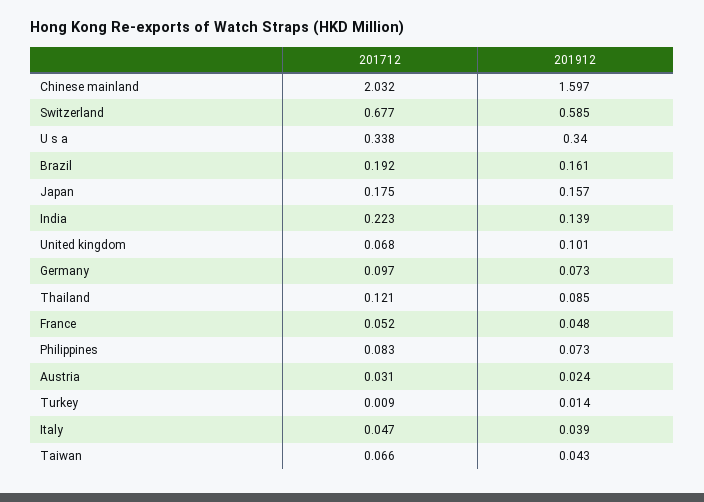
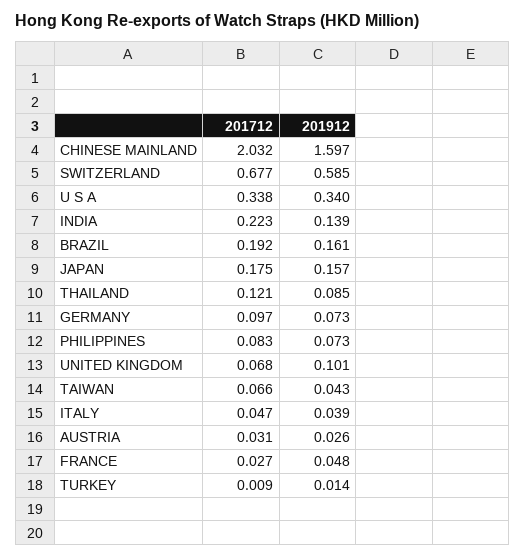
  {
    "201712": {
      "Chinese mainland": 2.032,
      "Switzerland": 0.677,
      "U s a": 0.338,
      "Brazil": 0.192,
      "Japan": 0.175,
      "India": 0.223,
      "United kingdom": 0.068,
      "Germany": 0.097,
      "Thailand": 0.121,
-     "France": 0.052,
+     "France": 0.027,
      "Philippines": 0.083,
      "Austria": 0.031,
      "Turkey": 0.009,
      "Italy": 0.047,
      "Taiwan": 0.066
    },
    "201912": {
      "Chinese mainland": 1.597,
      "Switzerland": 0.585,
      "U s a": 0.34,
      "Brazil": 0.161,
      "Japan": 0.157,
      "India": 0.139,
      "United kingdom": 0.101,
      "Germany": 0.073,
      "Thailand": 0.085,
      "France": 0.048,
      "Philippines": 0.073,
-     "Austria": 0.024,
+     "Austria": 0.026,
      "Turkey": 0.014,
      "Italy": 0.039,
      "Taiwan": 0.043
    }
  }

